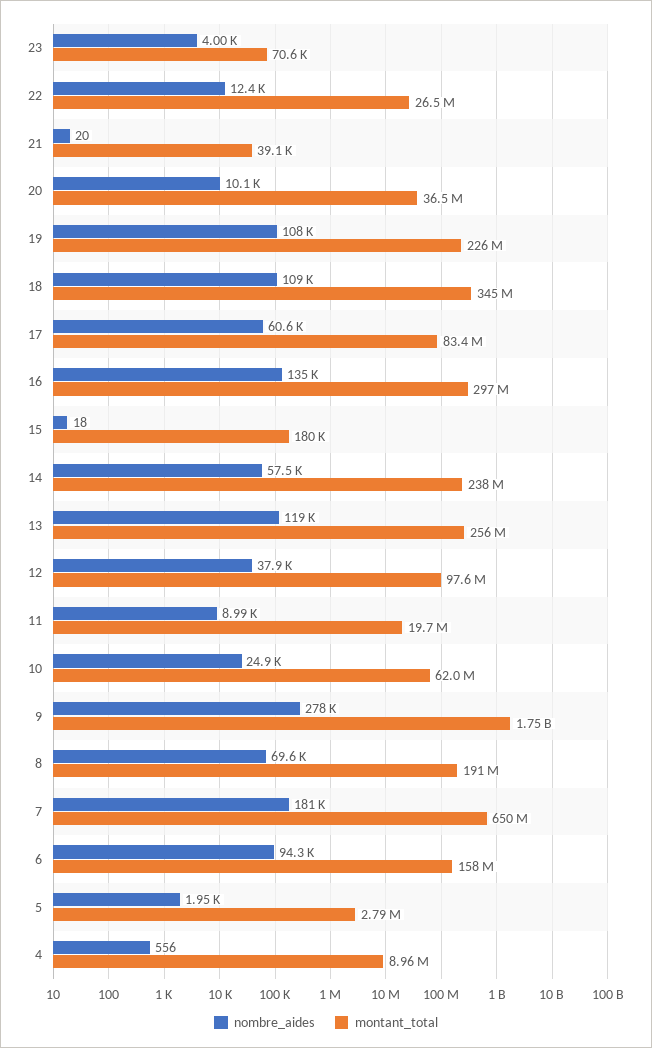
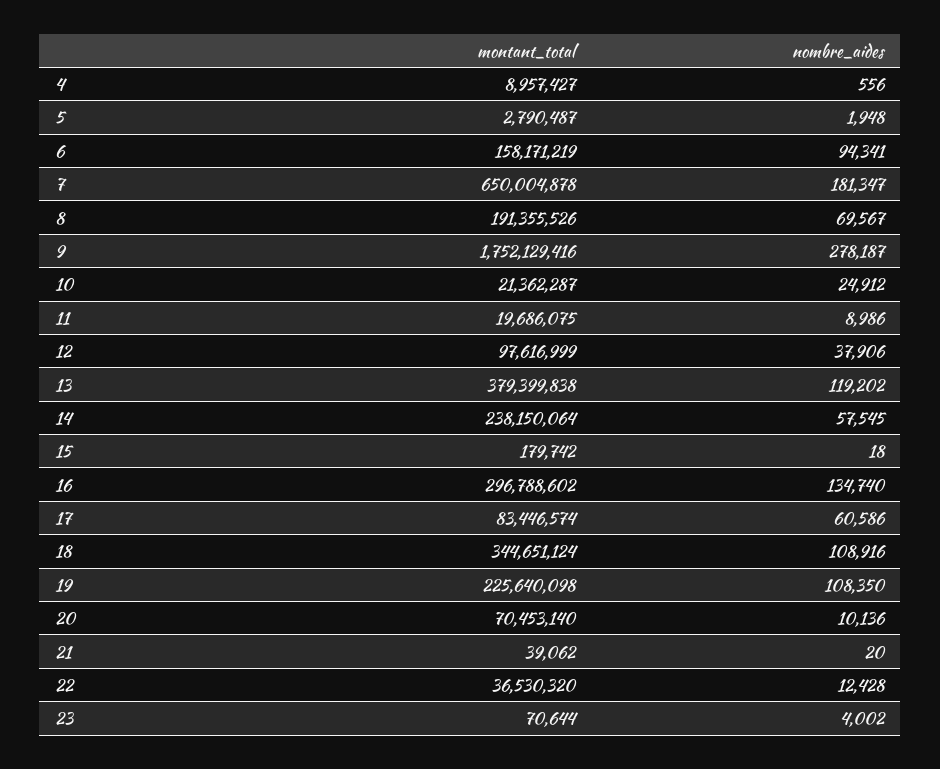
  {
    "nombre_aides": {
      "23": 4002,
      "22": 12428,
      "21": 20,
      "20": 10136,
      "19": 108350,
      "18": 108916,
      "17": 60586,
      "16": 134740,
      "15": 18,
      "14": 57545,
      "13": 119202,
      "12": 37906,
      "11": 8986,
      "10": 24912,
      "9": 278187,
      "8": 69567,
      "7": 181347,
      "6": 94341,
      "5": 1948,
      "4": 556
    },
    "montant_total": {
      "23": 70644,
-     "22": 26500000,
+     "22": 36530320,
      "21": 39062,
-     "20": 36500000,
+     "20": 70453140,
      "19": 225640098,
      "18": 344651124,
      "17": 83446574,
      "16": 296788602,
      "15": 179742,
      "14": 238150064,
-     "13": 256000000,
+     "13": 379399838,
      "12": 97616999,
      "11": 19686075,
-     "10": 62000000,
+     "10": 21362287,
      "9": 1752129416,
      "8": 191355526,
      "7": 650004878,
      "6": 158171219,
      "5": 2790487,
      "4": 8957427
    }
  }

